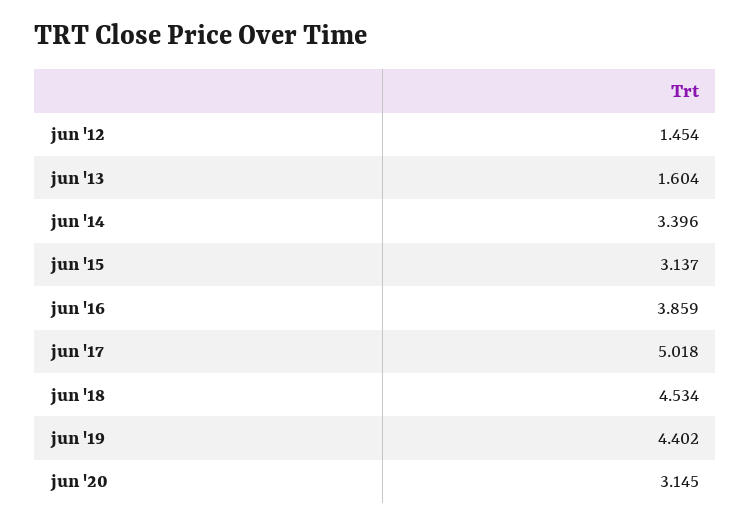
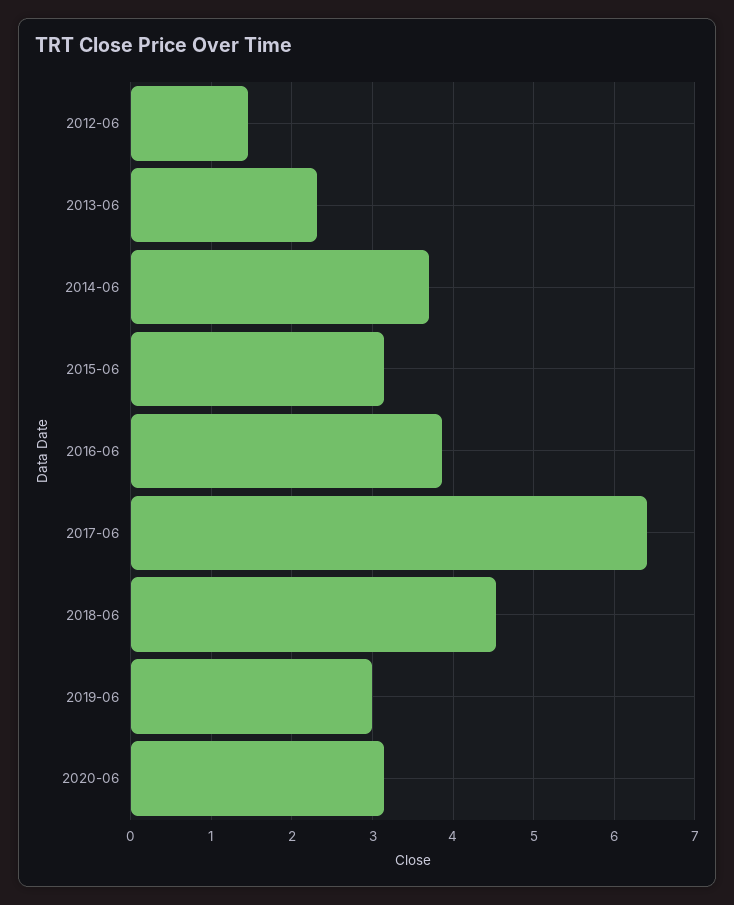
  {
    "jun '12": 1.454,
-   "jun '13": 1.604,
+   "jun '13": 2.3,
-   "jun '14": 3.396,
+   "jun '14": 3.7,
    "jun '15": 3.137,
    "jun '16": 3.859,
-   "jun '17": 5.018,
+   "jun '17": 6.4,
    "jun '18": 4.534,
-   "jun '19": 4.402,
+   "jun '19": 3,
    "jun '20": 3.145
  }

